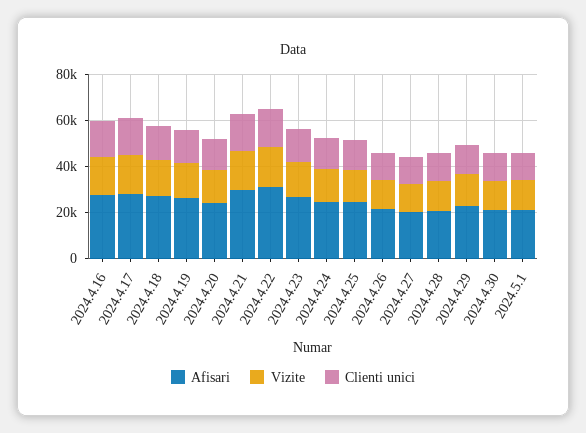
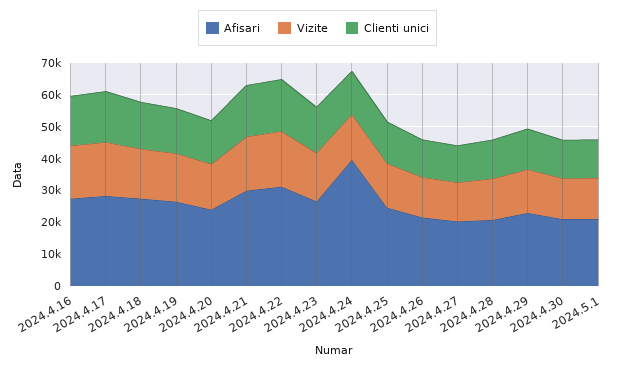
  {
    "Afisari": {
      "2024.4.16": 25000,
      "2024.4.17": 30000,
      "2024.4.18": 25000,
      "2024.4.19": 25000,
      "2024.4.20": 25000,
      "2024.4.21": 30000,
      "2024.4.22": 30000,
      "2024.4.23": 25000,
-     "2024.4.24": 25000,
+     "2024.4.24": 40000,
      "2024.4.25": 25000,
      "2024.4.26": 20000,
      "2024.4.27": 20000,
      "2024.4.28": 20000,
      "2024.4.29": 25000,
      "2024.4.30": 20000,
      "2024.5.1": 20000
    },
    "Vizite": {
      "2024.4.16": 15000,
      "2024.4.17": 15000,
      "2024.4.18": 15000,
      "2024.4.19": 15000,
      "2024.4.20": 15000,
      "2024.4.21": 15000,
      "2024.4.22": 15000,
      "2024.4.23": 15000,
      "2024.4.24": 15000,
      "2024.4.25": 15000,
      "2024.4.26": 15000,
      "2024.4.27": 10000,
      "2024.4.28": 15000,
      "2024.4.29": 15000,
      "2024.4.30": 15000,
      "2024.5.1": 15000
    },
    "Clienti unici": {
      "2024.4.16": 15000,
      "2024.4.17": 15000,
      "2024.4.18": 15000,
      "2024.4.19": 15000,
      "2024.4.20": 15000,
      "2024.4.21": 15000,
      "2024.4.22": 15000,
      "2024.4.23": 15000,
      "2024.4.24": 15000,
      "2024.4.25": 15000,
      "2024.4.26": 10000,
      "2024.4.27": 10000,
      "2024.4.28": 10000,
      "2024.4.29": 15000,
      "2024.4.30": 10000,
      "2024.5.1": 10000
    }
  }

